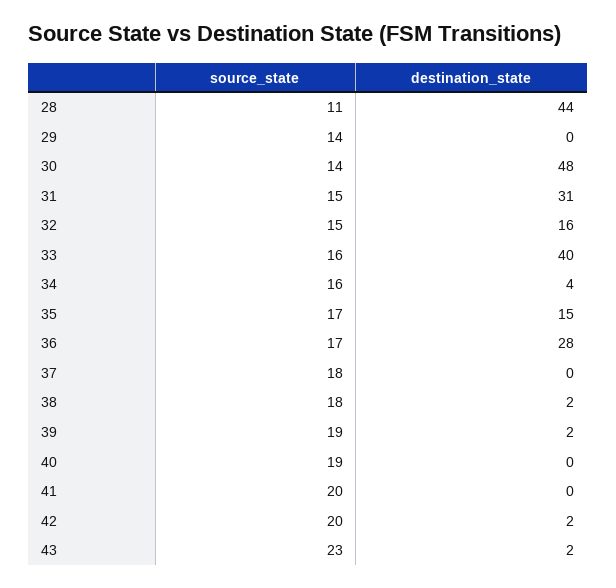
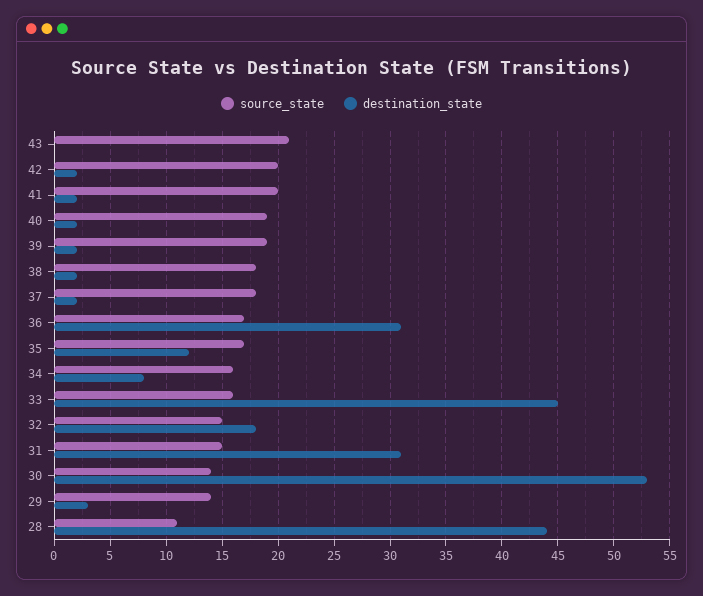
  {
    "source_state": {
      "28": 11,
      "29": 14,
      "30": 14,
      "31": 15,
      "32": 15,
      "33": 16,
      "34": 16,
      "35": 17,
      "36": 17,
      "37": 18,
      "38": 18,
      "39": 19,
      "40": 19,
      "41": 20,
      "42": 20,
-     "43": 23
+     "43": 21
    },
    "destination_state": {
      "28": 44,
-     "29": 0,
+     "29": 3,
-     "30": 48,
+     "30": 53,
      "31": 31,
-     "32": 16,
+     "32": 18,
-     "33": 40,
+     "33": 45,
-     "34": 4,
+     "34": 8,
-     "35": 15,
+     "35": 12,
-     "36": 28,
+     "36": 31,
-     "37": 0,
+     "37": 2,
      "38": 2,
      "39": 2,
-     "40": 0,
+     "40": 2,
-     "41": 0,
+     "41": 2,
      "42": 2,
-     "43": 2
+     "43": 0
    }
  }

